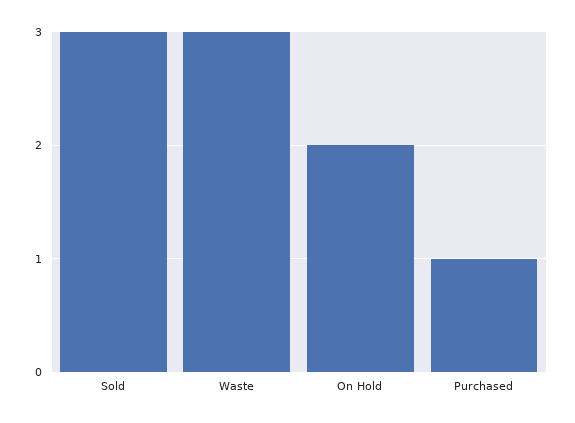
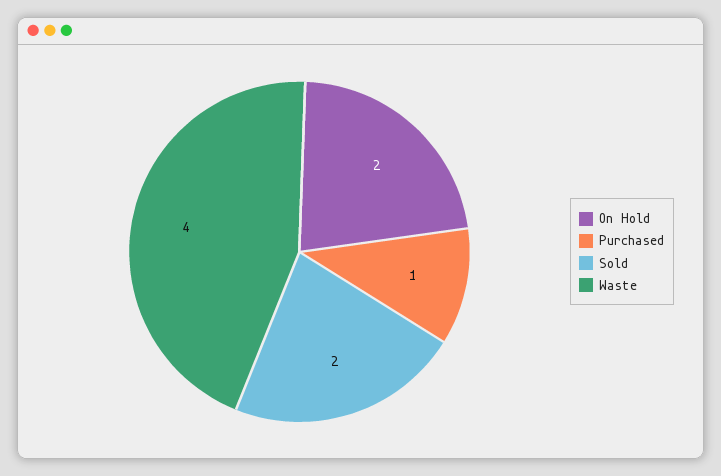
  {
-   "Sold": 3,
+   "Sold": 2,
-   "Waste": 3,
+   "Waste": 4,
    "On Hold": 2,
    "Purchased": 1
  }

